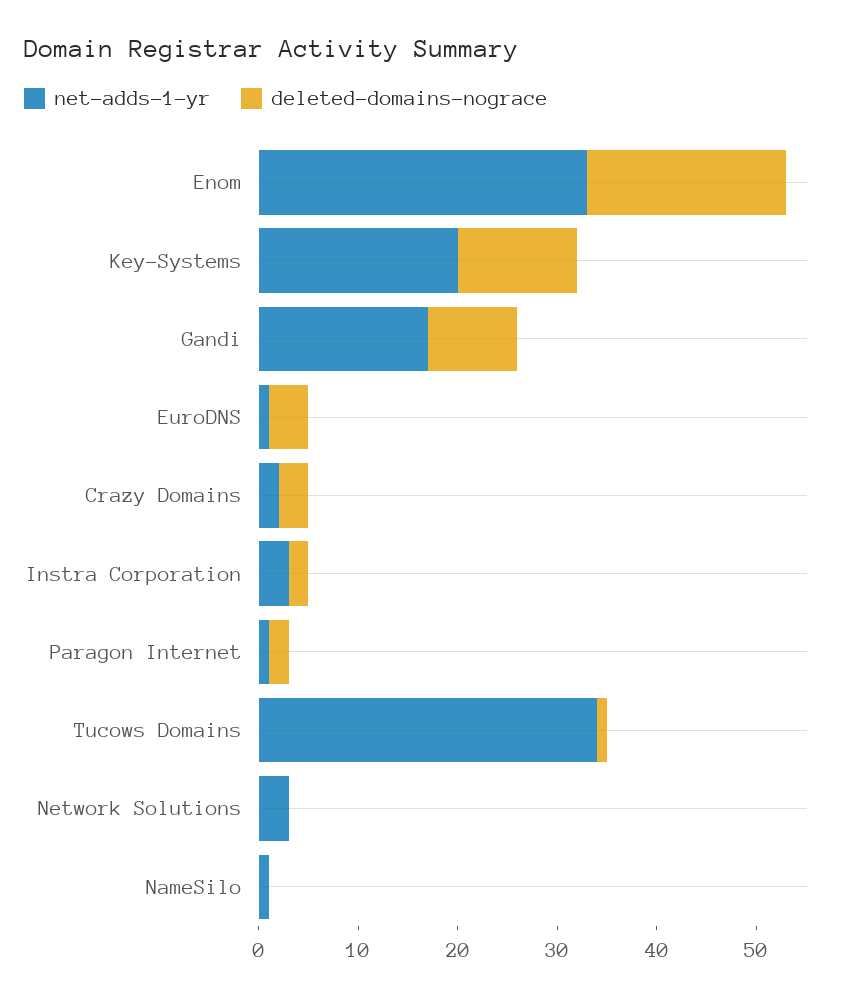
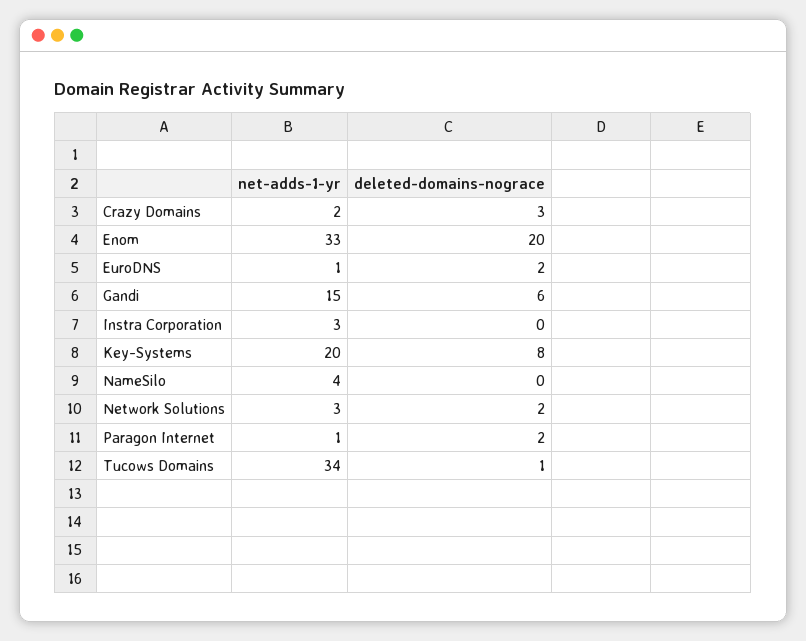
  {
    "net-adds-1-yr": {
      "Enom": 33,
      "Key-Systems": 20,
-     "Gandi": 17,
+     "Gandi": 15,
      "EuroDNS": 1,
      "Crazy Domains": 2,
      "Instra Corporation": 3,
      "Paragon Internet": 1,
      "Tucows Domains": 34,
      "Network Solutions": 3,
-     "NameSilo": 1
+     "NameSilo": 4
    },
    "deleted-domains-nograce": {
      "Enom": 20,
-     "Key-Systems": 12,
+     "Key-Systems": 8,
-     "Gandi": 9,
+     "Gandi": 6,
-     "EuroDNS": 4,
+     "EuroDNS": 2,
      "Crazy Domains": 3,
-     "Instra Corporation": 2,
+     "Instra Corporation": 0,
      "Paragon Internet": 2,
      "Tucows Domains": 1,
-     "Network Solutions": 0,
+     "Network Solutions": 2,
      "NameSilo": 0
    }
  }

